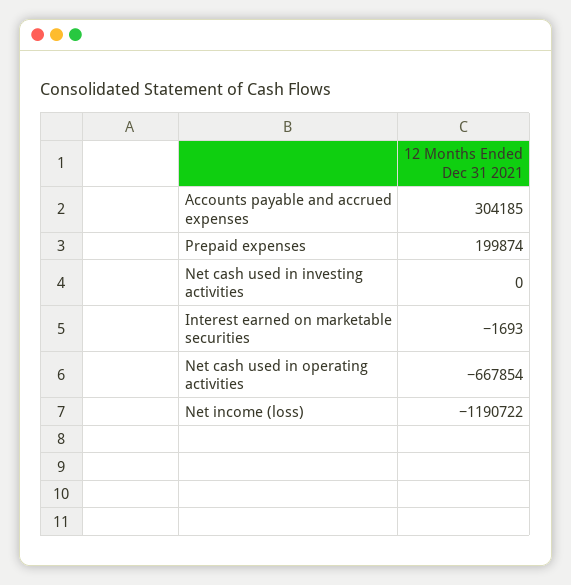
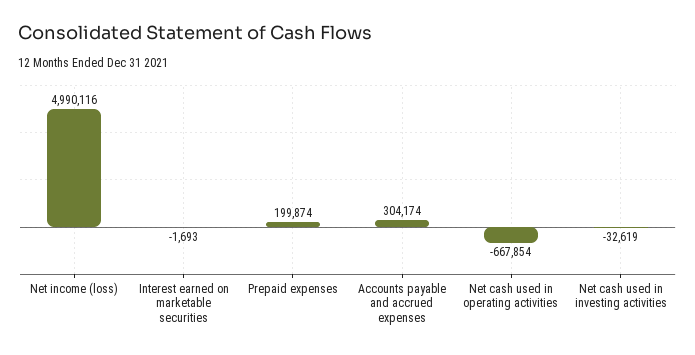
  {
-   "Accounts payable and accrued expenses": 304185,
+   "Accounts payable and accrued expenses": 304174,
    "Prepaid expenses": 199874,
-   "Net cash used in investing activities": 0,
+   "Net cash used in investing activities": -32619,
    "Interest earned on marketable securities": -1693,
    "Net cash used in operating activities": -667854,
-   "Net income (loss)": -1190722
+   "Net income (loss)": 4990116
  }

